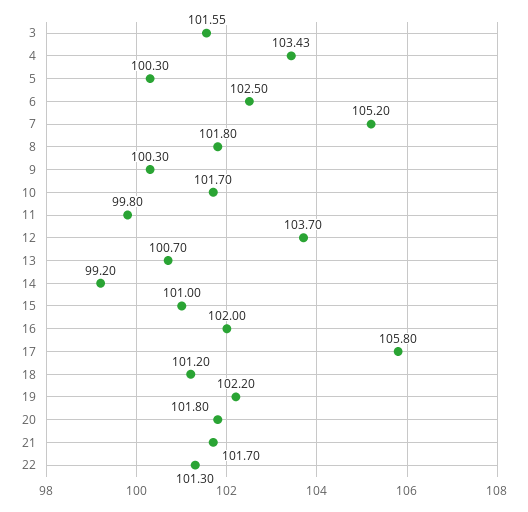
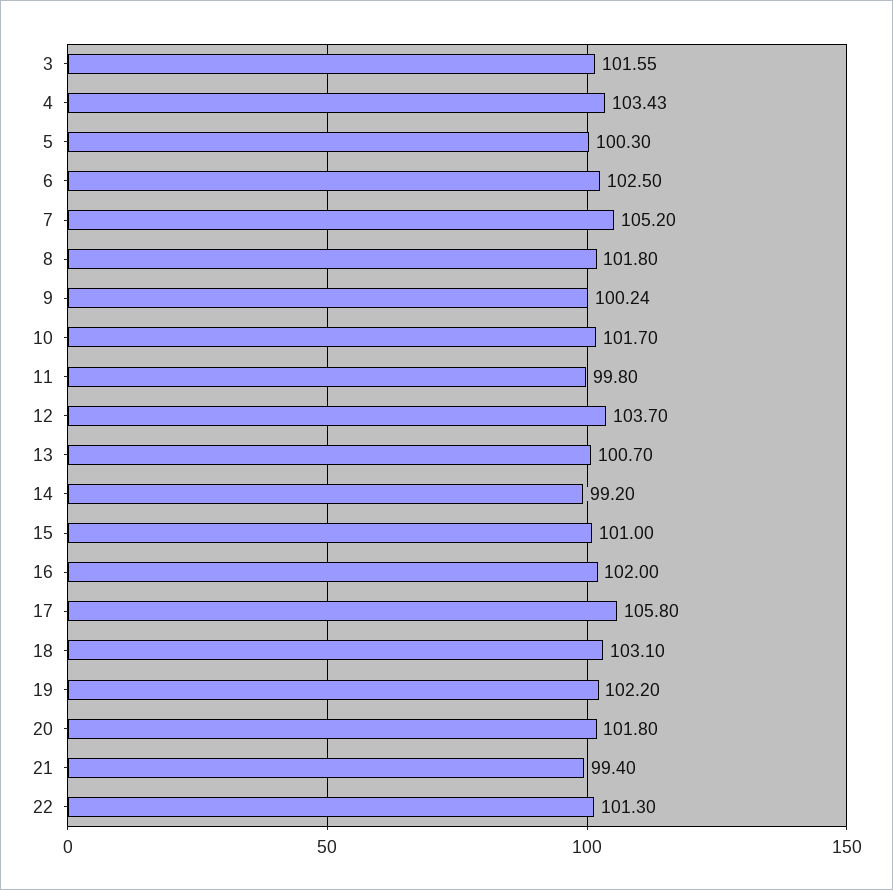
  {
    "3": 101.55,
    "4": 103.43,
    "5": 100.3,
    "6": 102.5,
    "7": 105.2,
    "8": 101.8,
-   "9": 100.3,
+   "9": 100.24,
    "10": 101.7,
    "11": 99.8,
    "12": 103.7,
    "13": 100.7,
    "14": 99.2,
    "15": 101,
    "16": 102,
    "17": 105.8,
-   "18": 101.2,
+   "18": 103.1,
    "19": 102.2,
    "20": 101.8,
-   "21": 101.7,
+   "21": 99.4,
    "22": 101.3
  }

